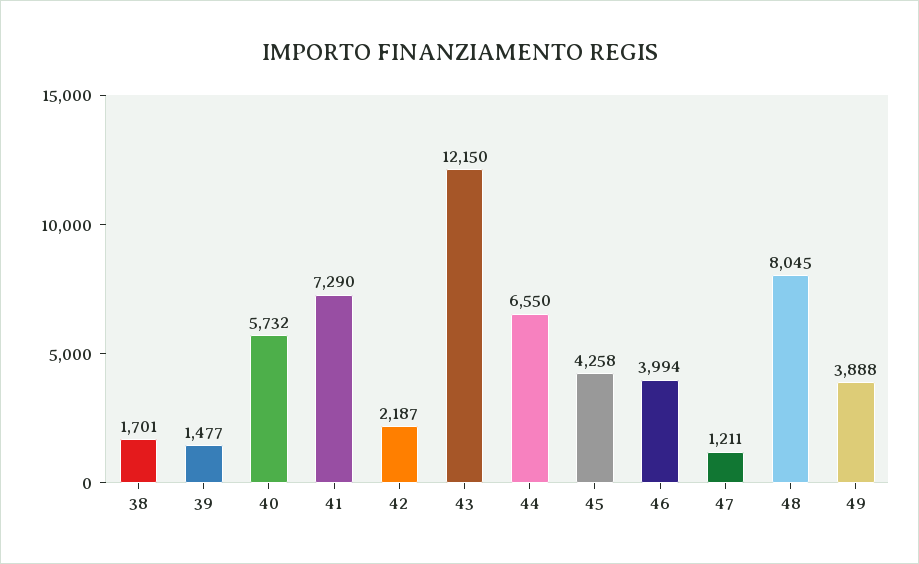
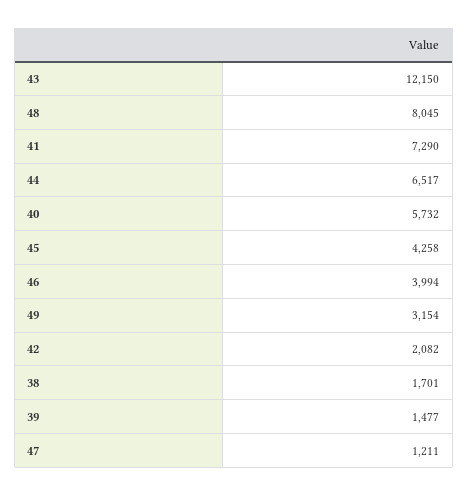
  {
    "38": 1701,
    "39": 1477,
    "40": 5732,
    "41": 7290,
-   "42": 2187,
+   "42": 2082,
    "43": 12150,
-   "44": 6550,
+   "44": 6517,
    "45": 4258,
    "46": 3994,
    "47": 1211,
    "48": 8045,
-   "49": 3888
+   "49": 3154
  }

